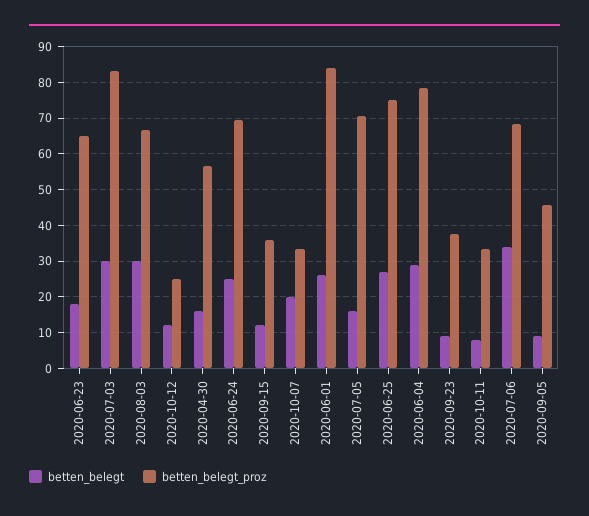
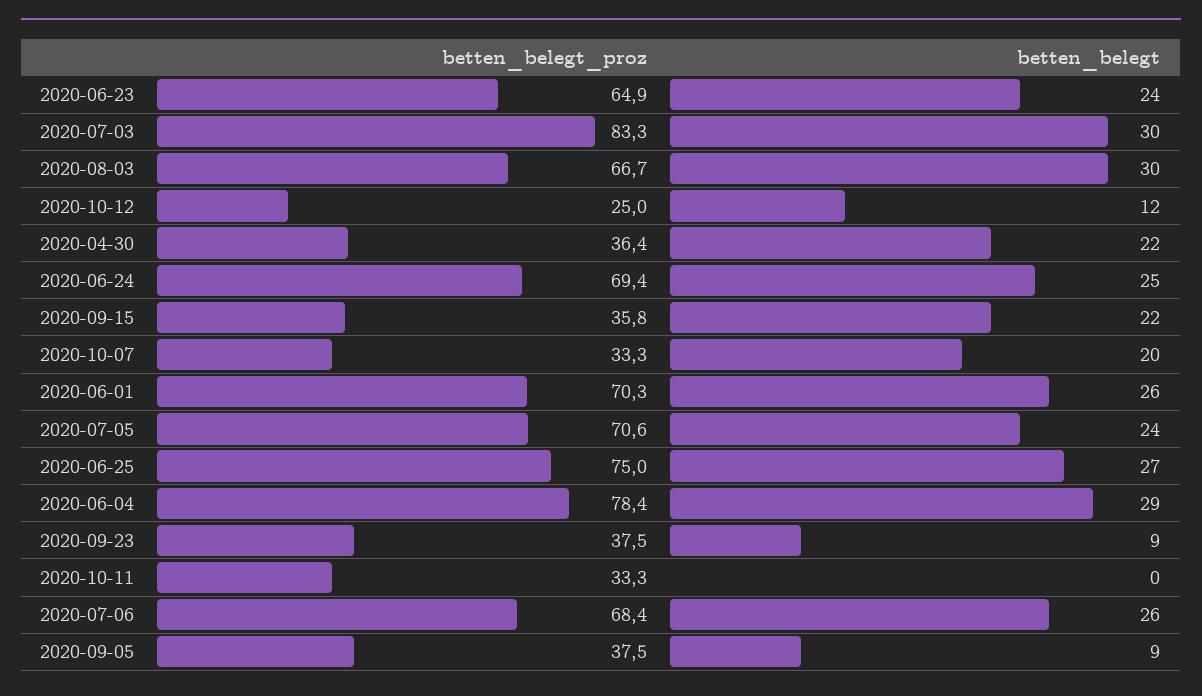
  {
    "betten_belegt": {
-     "2020-06-23": 18,
+     "2020-06-23": 24,
      "2020-07-03": 30,
      "2020-08-03": 30,
      "2020-10-12": 12,
-     "2020-04-30": 16,
+     "2020-04-30": 22,
      "2020-06-24": 25,
-     "2020-09-15": 12,
+     "2020-09-15": 22,
      "2020-10-07": 20,
      "2020-06-01": 26,
-     "2020-07-05": 16,
+     "2020-07-05": 24,
      "2020-06-25": 27,
      "2020-06-04": 29,
      "2020-09-23": 9,
-     "2020-10-11": 8,
+     "2020-10-11": 0,
-     "2020-07-06": 34,
+     "2020-07-06": 26,
      "2020-09-05": 9
    },
    "betten_belegt_proz": {
      "2020-06-23": 64.9,
      "2020-07-03": 83.3,
      "2020-08-03": 66.7,
      "2020-10-12": 25,
-     "2020-04-30": 56,
+     "2020-04-30": 36.4,
      "2020-06-24": 69.4,
      "2020-09-15": 35.8,
      "2020-10-07": 33.3,
-     "2020-06-01": 84,
+     "2020-06-01": 70.3,
      "2020-07-05": 70.6,
      "2020-06-25": 75,
      "2020-06-04": 78.4,
      "2020-09-23": 37.5,
      "2020-10-11": 33.3,
      "2020-07-06": 68.4,
-     "2020-09-05": 46
+     "2020-09-05": 37.5
    }
  }

